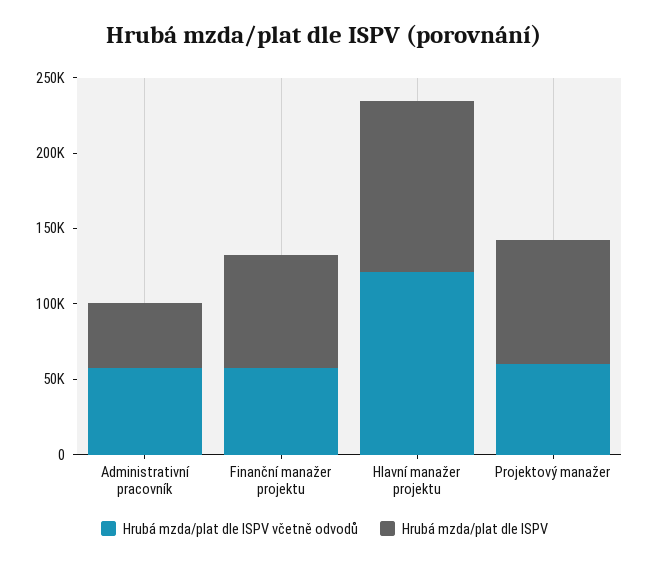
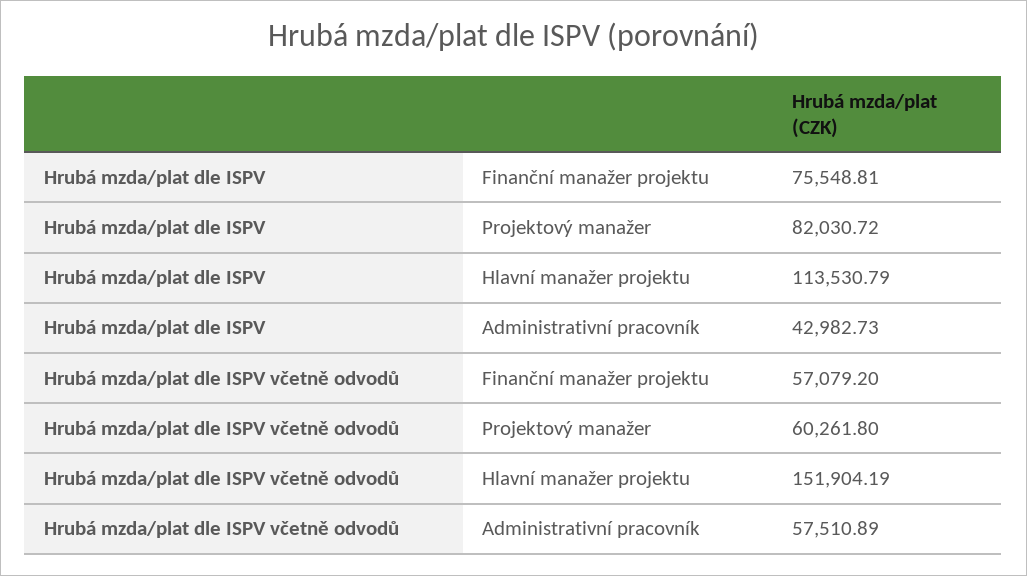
  {
    "Hrubá mzda/plat dle ISPV včetně odvodů": {
      "Administrativní pracovník": 57510.89,
      "Finanční manažer projektu": 57079.2,
-     "Hlavní manažer projektu": 120000,
+     "Hlavní manažer projektu": 151904.19,
      "Projektový manažer": 60261.8
    },
    "Hrubá mzda/plat dle ISPV": {
      "Administrativní pracovník": 42982.73,
      "Finanční manažer projektu": 75548.81,
      "Hlavní manažer projektu": 113530.79,
      "Projektový manažer": 82030.72
    }
  }

